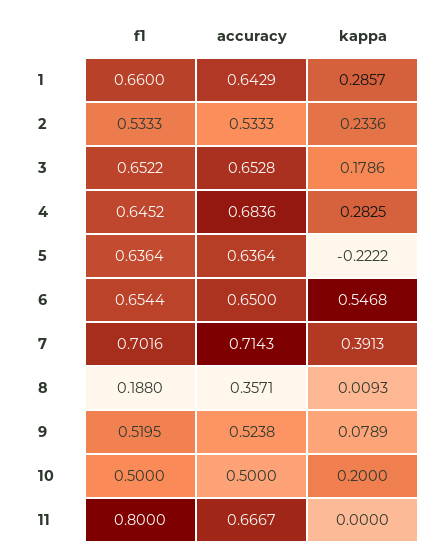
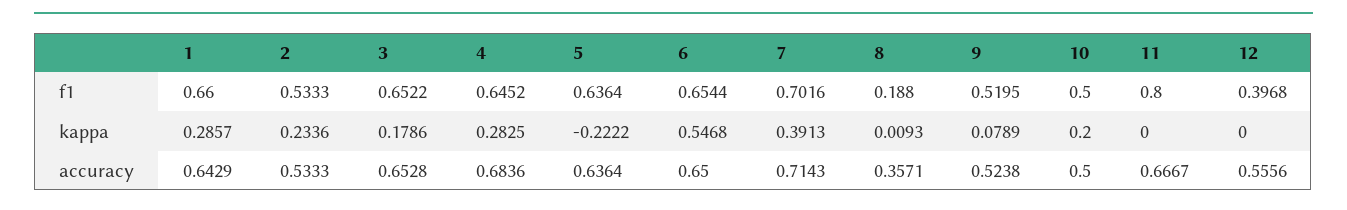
  {
    "f1": {
      "1": 0.66,
      "2": 0.5333,
      "3": 0.6522,
      "4": 0.6452,
      "5": 0.6364,
      "6": 0.6544,
      "7": 0.7016,
      "8": 0.188,
      "9": 0.5195,
      "10": 0.5,
-     "11": 0.8
+     "11": 0.8,
+     "12": 0.3968
    },
    "accuracy": {
      "1": 0.6429,
      "2": 0.5333,
      "3": 0.6528,
      "4": 0.6836,
      "5": 0.6364,
      "6": 0.65,
      "7": 0.7143,
      "8": 0.3571,
      "9": 0.5238,
      "10": 0.5,
-     "11": 0.6667
+     "11": 0.6667,
+     "12": 0.5556
    },
    "kappa": {
      "1": 0.2857,
      "2": 0.2336,
      "3": 0.1786,
      "4": 0.2825,
      "5": -0.2222,
      "6": 0.5468,
      "7": 0.3913,
      "8": 0.0093,
      "9": 0.0789,
      "10": 0.2,
-     "11": 0
+     "11": 0,
+     "12": 0
    }
  }

